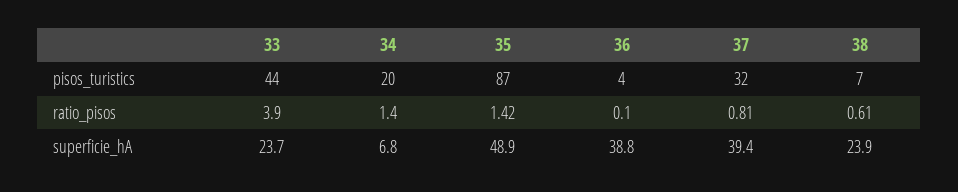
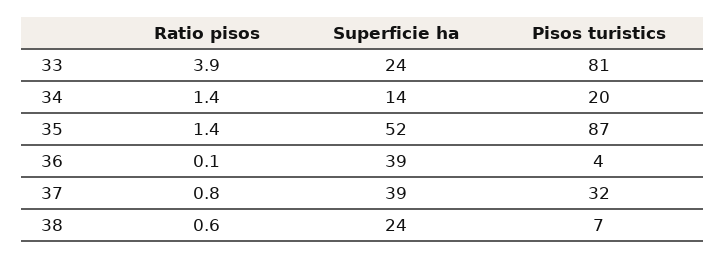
  {
    "33": {
-     "pisos_turistics": 44,
+     "pisos_turistics": 81,
      "ratio_pisos": 3.9,
      "superficie_hA": 23.7
    },
    "34": {
      "pisos_turistics": 20,
      "ratio_pisos": 1.4,
-     "superficie_hA": 6.8
+     "superficie_hA": 14
    },
    "35": {
      "pisos_turistics": 87,
      "ratio_pisos": 1.42,
-     "superficie_hA": 48.9
+     "superficie_hA": 52
    },
    "36": {
      "pisos_turistics": 4,
      "ratio_pisos": 0.1,
      "superficie_hA": 38.8
    },
    "37": {
      "pisos_turistics": 32,
      "ratio_pisos": 0.81,
      "superficie_hA": 39.4
    },
    "38": {
      "pisos_turistics": 7,
      "ratio_pisos": 0.61,
      "superficie_hA": 23.9
    }
  }

